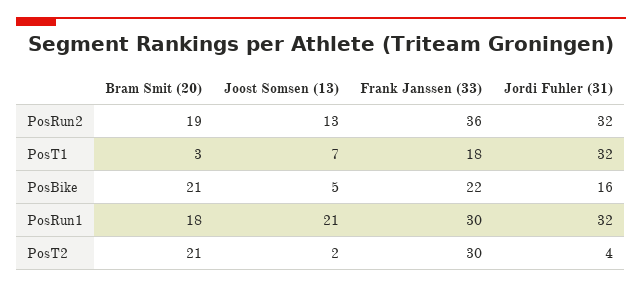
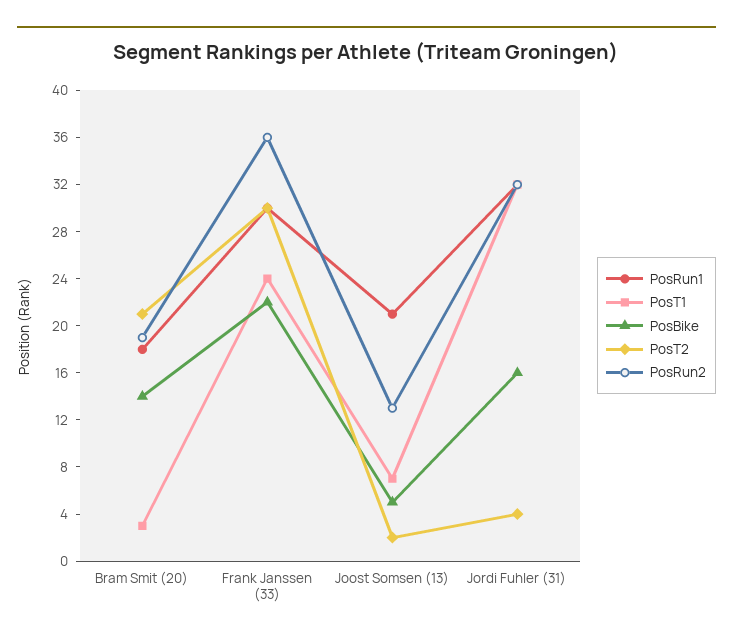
  {
    "PosRun2": {
      "Bram Smit (20)": 19,
      "Joost Somsen (13)": 13,
      "Frank Janssen (33)": 36,
      "Jordi Fuhler (31)": 32
    },
    "PosT1": {
      "Bram Smit (20)": 3,
      "Joost Somsen (13)": 7,
-     "Frank Janssen (33)": 18,
+     "Frank Janssen (33)": 24,
      "Jordi Fuhler (31)": 32
    },
    "PosBike": {
-     "Bram Smit (20)": 21,
+     "Bram Smit (20)": 14,
      "Joost Somsen (13)": 5,
      "Frank Janssen (33)": 22,
      "Jordi Fuhler (31)": 16
    },
    "PosRun1": {
      "Bram Smit (20)": 18,
      "Joost Somsen (13)": 21,
      "Frank Janssen (33)": 30,
      "Jordi Fuhler (31)": 32
    },
    "PosT2": {
      "Bram Smit (20)": 21,
      "Joost Somsen (13)": 2,
      "Frank Janssen (33)": 30,
      "Jordi Fuhler (31)": 4
    }
  }

